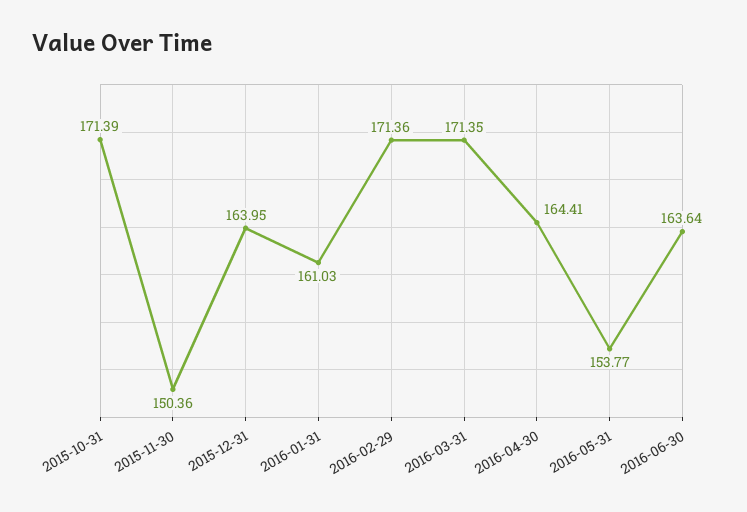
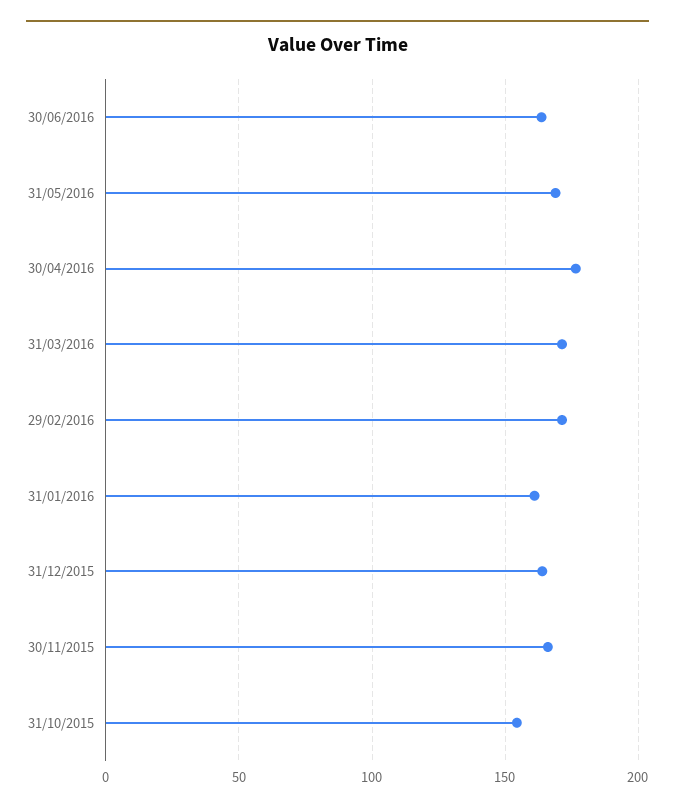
  {
-   "2015-10-31": 171.39,
+   "2015-10-31": 155,
-   "2015-11-30": 150.36,
+   "2015-11-30": 165,
    "2015-12-31": 163.95,
    "2016-01-31": 161.03,
    "2016-02-29": 171.36,
    "2016-03-31": 171.35,
-   "2016-04-30": 164.41,
+   "2016-04-30": 175,
-   "2016-05-31": 153.77,
+   "2016-05-31": 170,
    "2016-06-30": 163.64
  }

